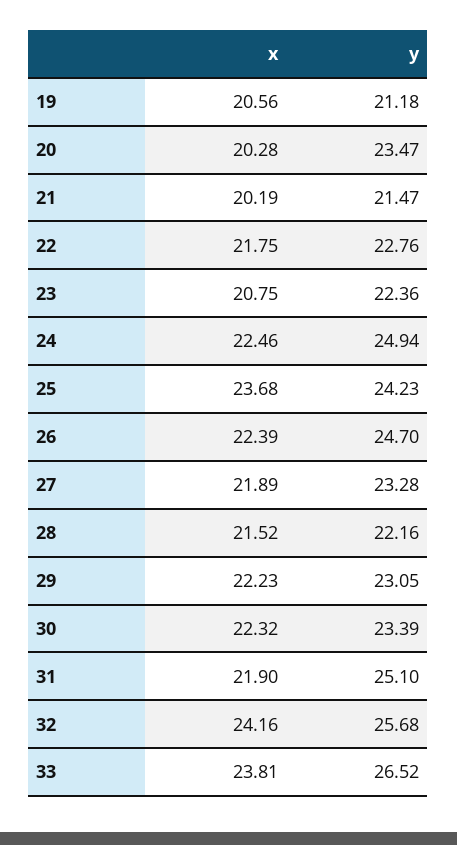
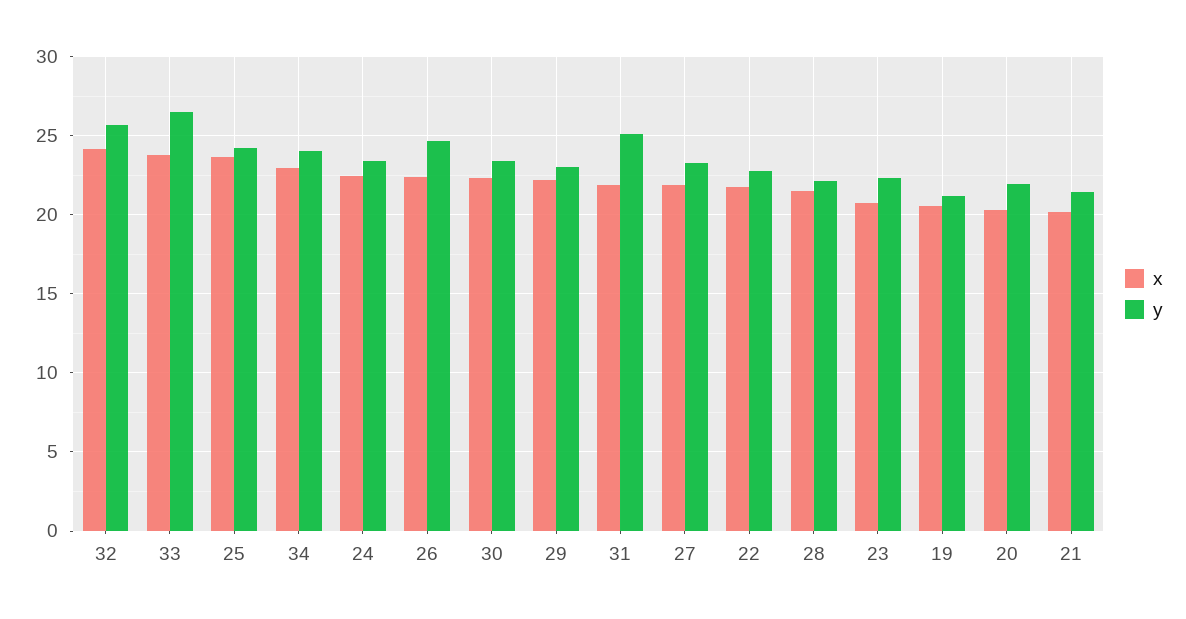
  {
    "x": {
      "19": 20.56,
      "20": 20.28,
      "21": 20.19,
      "22": 21.75,
      "23": 20.75,
      "24": 22.46,
      "25": 23.68,
      "26": 22.39,
      "27": 21.89,
      "28": 21.52,
      "29": 22.23,
      "30": 22.32,
      "31": 21.9,
      "32": 24.16,
-     "33": 23.81
+     "33": 23.81,
+     "34": 23
    },
    "y": {
      "19": 21.18,
-     "20": 23.47,
+     "20": 22,
      "21": 21.47,
      "22": 22.76,
      "23": 22.36,
-     "24": 24.94,
+     "24": 23.5,
      "25": 24.23,
      "26": 24.7,
      "27": 23.28,
      "28": 22.16,
      "29": 23.05,
      "30": 23.39,
      "31": 25.1,
      "32": 25.68,
-     "33": 26.52
+     "33": 26.52,
+     "34": 24
    }
  }

